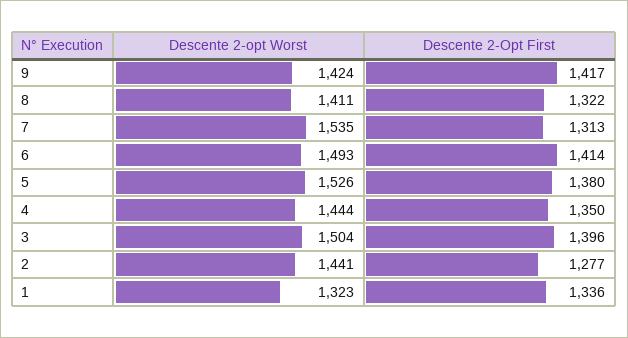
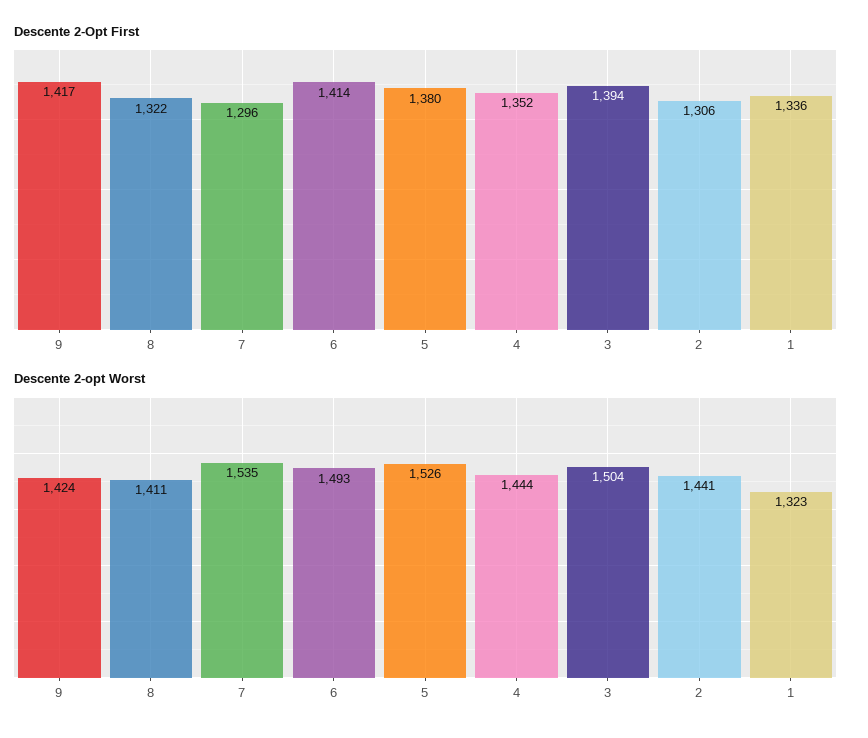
  {
    "Descente 2-opt Worst": {
      "9": 1424,
      "8": 1411,
      "7": 1535,
      "6": 1493,
      "5": 1526,
      "4": 1444,
      "3": 1504,
      "2": 1441,
      "1": 1323
    },
    "Descente 2-Opt First": {
      "9": 1417,
      "8": 1322,
-     "7": 1313,
+     "7": 1296,
      "6": 1414,
      "5": 1380,
-     "4": 1350,
+     "4": 1352,
-     "3": 1396,
+     "3": 1394,
-     "2": 1277,
+     "2": 1306,
      "1": 1336
    }
  }

